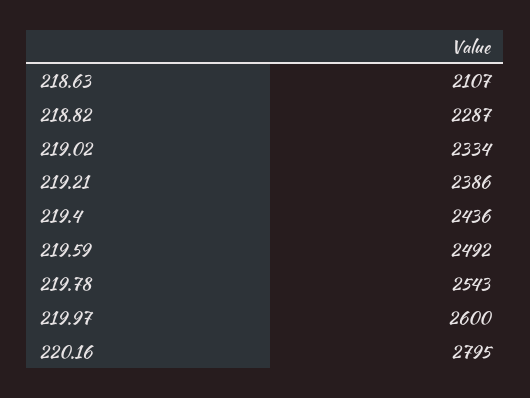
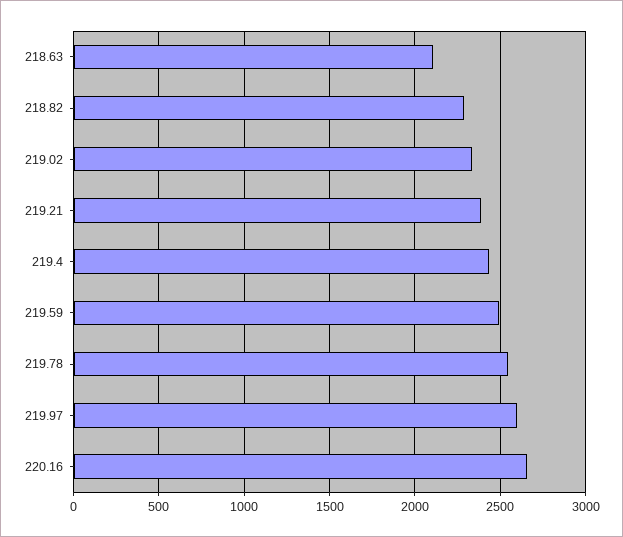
  {
    "218.63": 2107,
    "218.82": 2287,
    "219.02": 2334,
    "219.21": 2386,
    "219.4": 2436,
    "219.59": 2492,
    "219.78": 2543,
    "219.97": 2600,
-   "220.16": 2795
+   "220.16": 2650
  }

